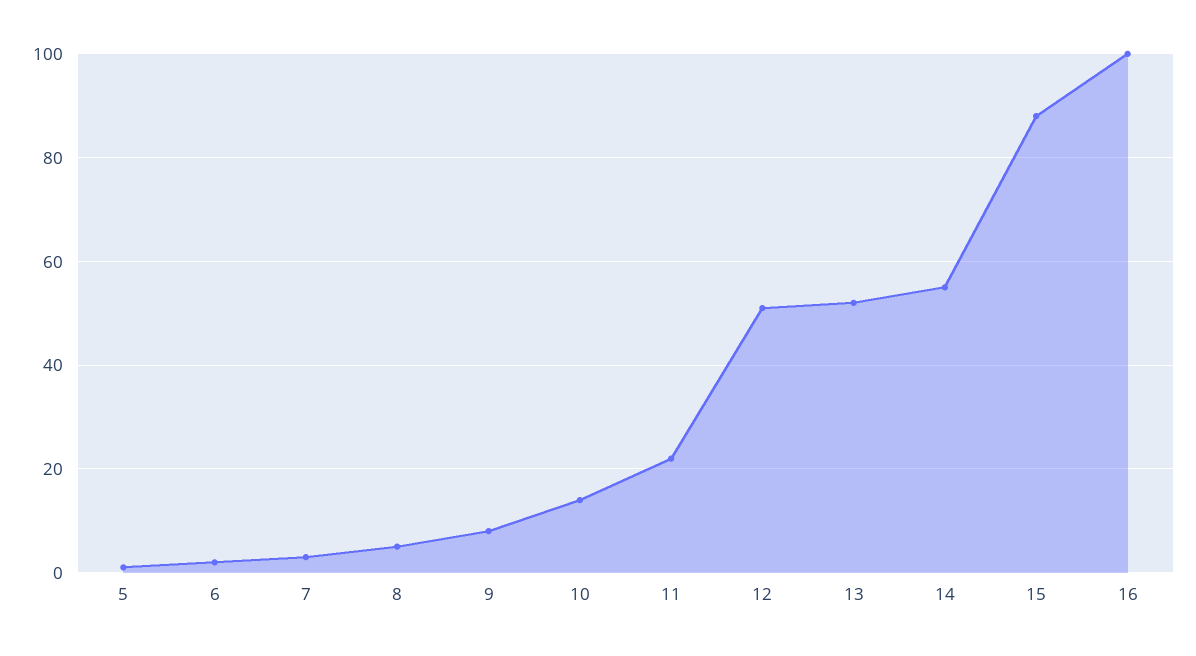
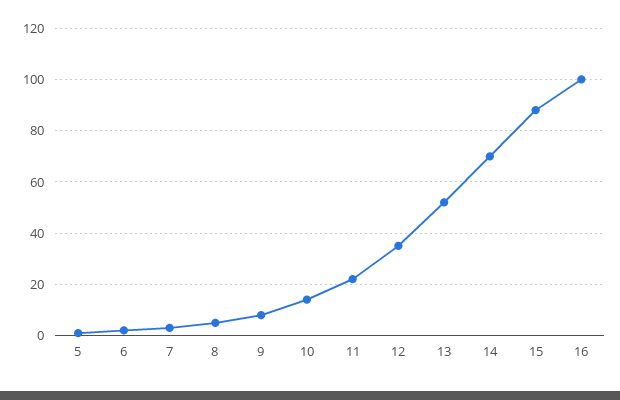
  {
    "5": 0,
    "6": 0,
    "7": 5,
    "8": 5,
    "9": 10,
    "10": 15,
    "11": 20,
-   "12": 50,
+   "12": 35,
    "13": 50,
-   "14": 55,
+   "14": 70,
    "15": 90,
    "16": 100
  }

